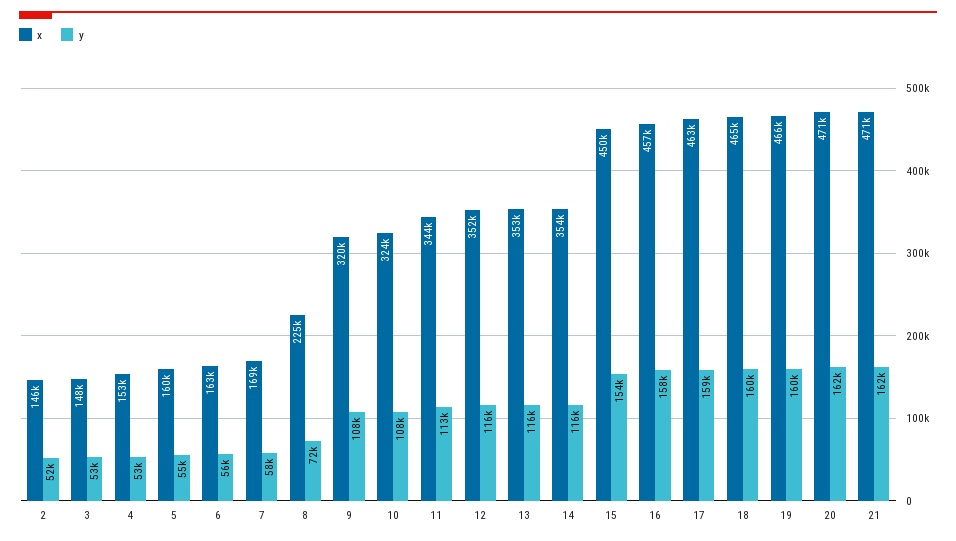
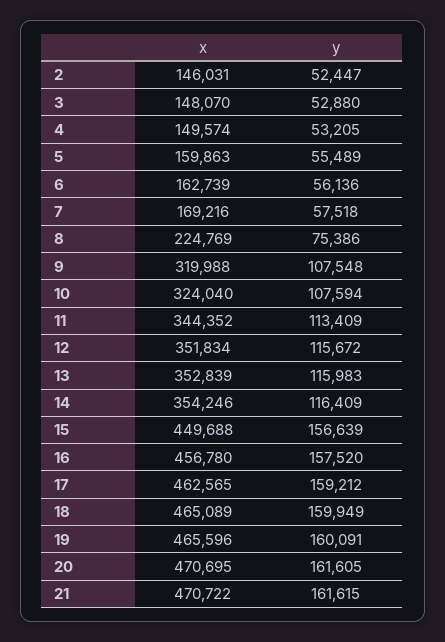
  {
    "x": {
      "2": 146031,
      "3": 148070,
-     "4": 153000,
+     "4": 149574,
      "5": 159863,
      "6": 162739,
      "7": 169216,
      "8": 224769,
      "9": 319988,
      "10": 324040,
      "11": 344352,
      "12": 351834,
      "13": 352839,
      "14": 354246,
      "15": 449688,
      "16": 456780,
      "17": 462565,
      "18": 465089,
      "19": 465596,
      "20": 470695,
      "21": 470722
    },
    "y": {
      "2": 52447,
      "3": 52880,
      "4": 53205,
      "5": 55489,
      "6": 56136,
      "7": 57518,
-     "8": 72000,
+     "8": 75386,
      "9": 107548,
      "10": 107594,
      "11": 113409,
      "12": 115672,
      "13": 115983,
      "14": 116409,
-     "15": 154000,
+     "15": 156639,
      "16": 157520,
      "17": 159212,
      "18": 159949,
      "19": 160091,
      "20": 161605,
      "21": 161615
    }
  }

